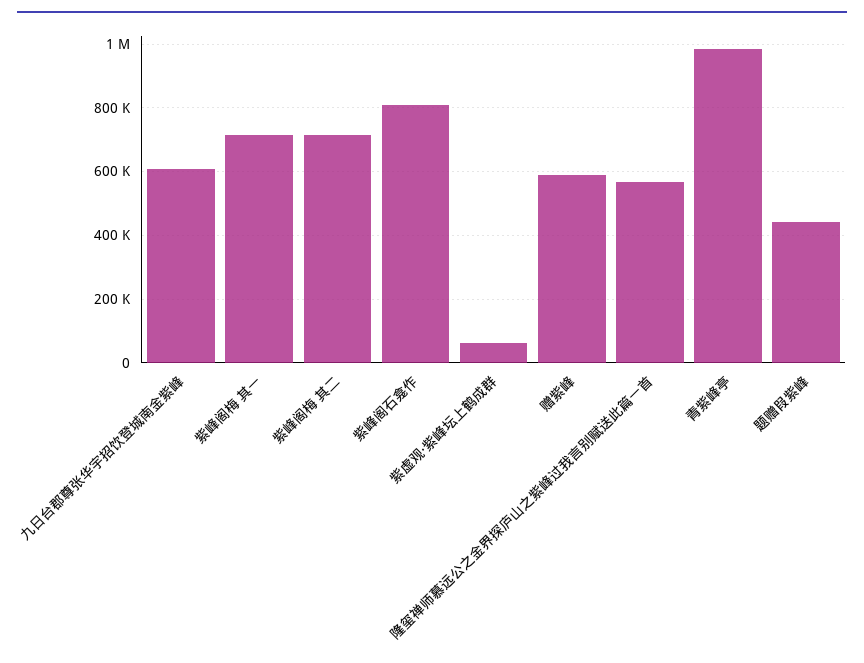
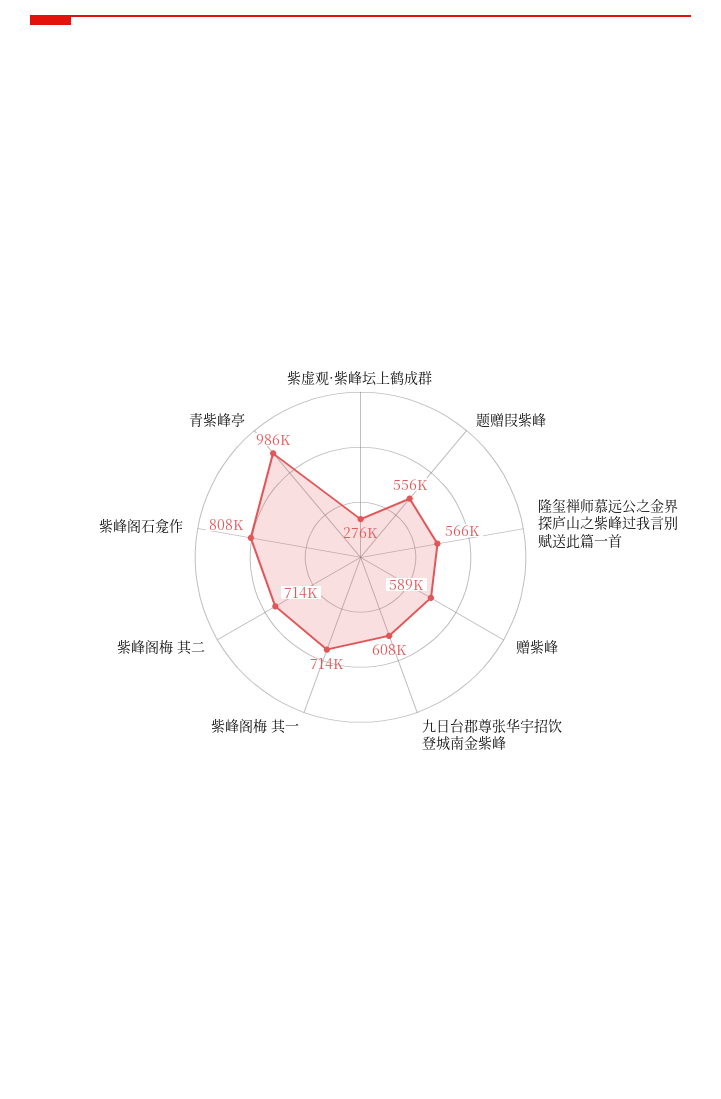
  {
    "九日台郡尊张华宇招饮登城南金紫峰": 608000,
    "紫峰阁梅 其一": 714000,
    "紫峰阁梅 其二": 714000,
    "紫峰阁石龛作": 808000,
-   "紫虚观·紫峰坛上鹤成群": 60000,
+   "紫虚观·紫峰坛上鹤成群": 276000,
    "赠紫峰": 589000,
    "隆玺禅师慕远公之金界探庐山之紫峰过我言别赋送此篇一首": 566000,
    "青紫峰亭": 986000,
-   "题赠叚紫峰": 440000
+   "题赠叚紫峰": 556000
  }

